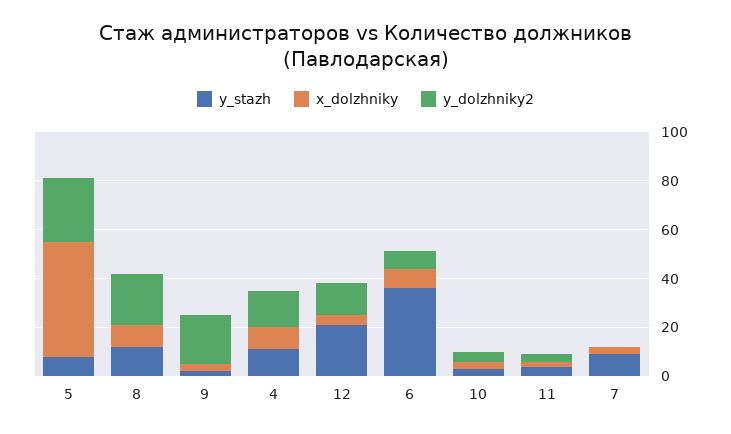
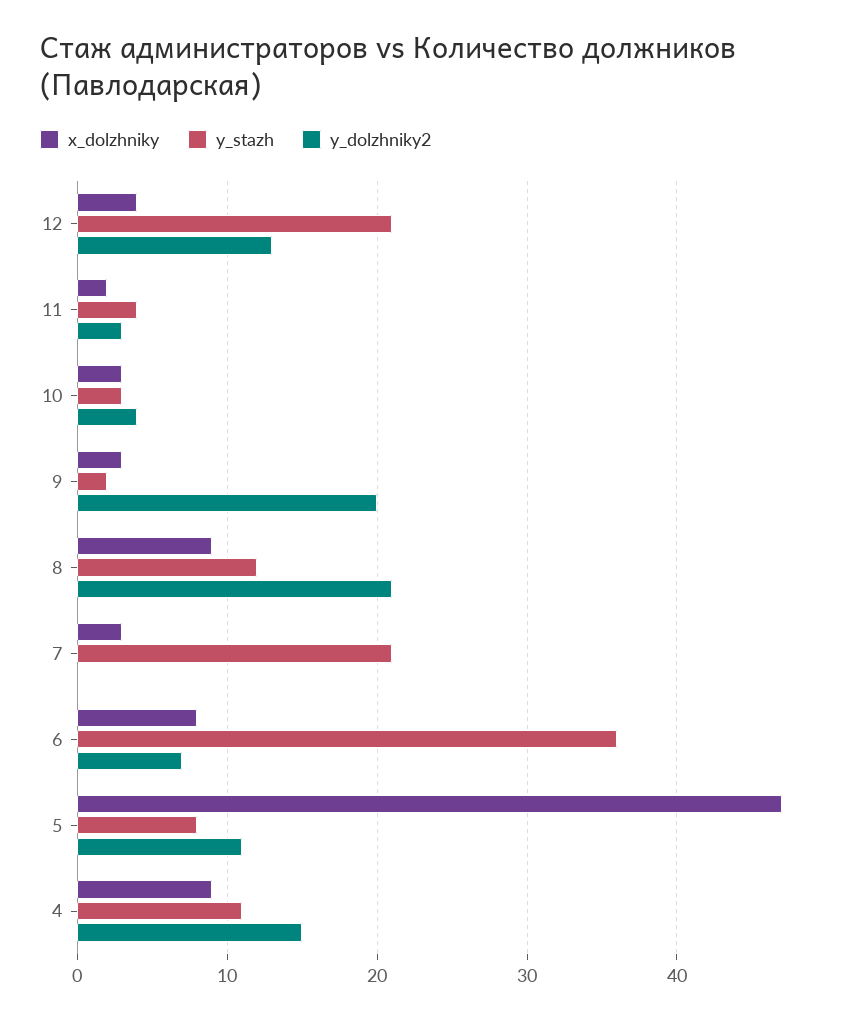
  {
    "y_stazh": {
      "5": 8,
      "8": 12,
      "9": 2,
      "4": 11,
      "12": 21,
      "6": 36,
      "10": 3,
      "11": 4,
-     "7": 10
+     "7": 21
    },
    "x_dolzhniky": {
      "5": 47,
      "8": 9,
      "9": 3,
      "4": 9,
      "12": 4,
      "6": 8,
      "10": 3,
      "11": 2,
      "7": 3
    },
    "y_dolzhniky2": {
-     "5": 25,
+     "5": 11,
      "8": 21,
      "9": 20,
      "4": 15,
      "12": 13,
      "6": 7,
      "10": 4,
      "11": 3,
      "7": 0
    }
  }

